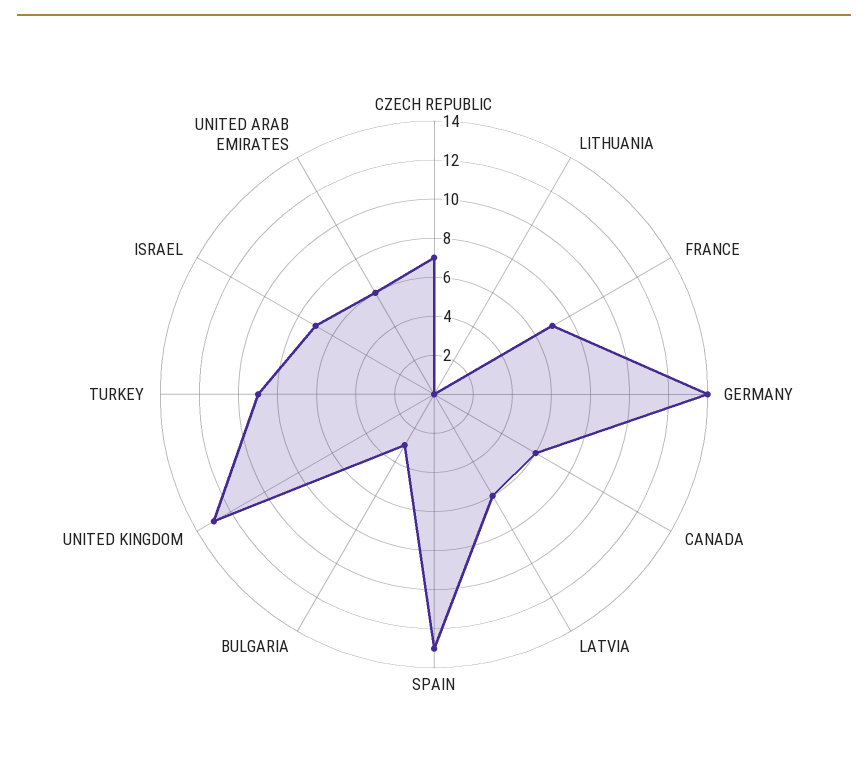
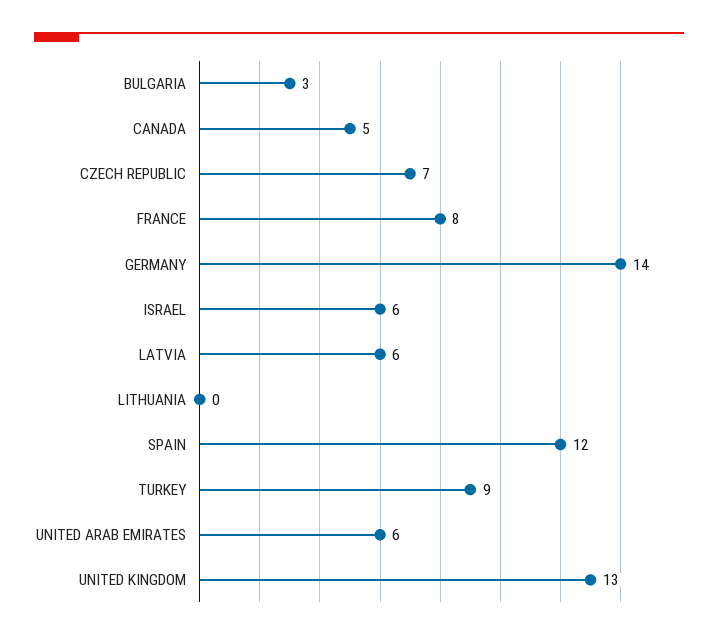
  {
    "CZECH REPUBLIC": 7,
    "LITHUANIA": 0,
-   "FRANCE": 7,
+   "FRANCE": 8,
    "GERMANY": 14,
-   "CANADA": 6,
+   "CANADA": 5,
    "LATVIA": 6,
-   "SPAIN": 13,
+   "SPAIN": 12,
    "BULGARIA": 3,
    "UNITED KINGDOM": 13,
    "TURKEY": 9,
-   "ISRAEL": 7,
+   "ISRAEL": 6,
    "UNITED ARAB EMIRATES": 6
  }

